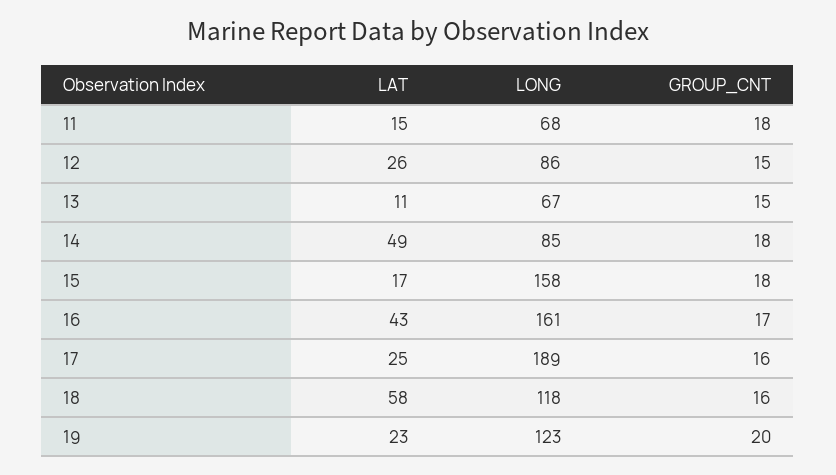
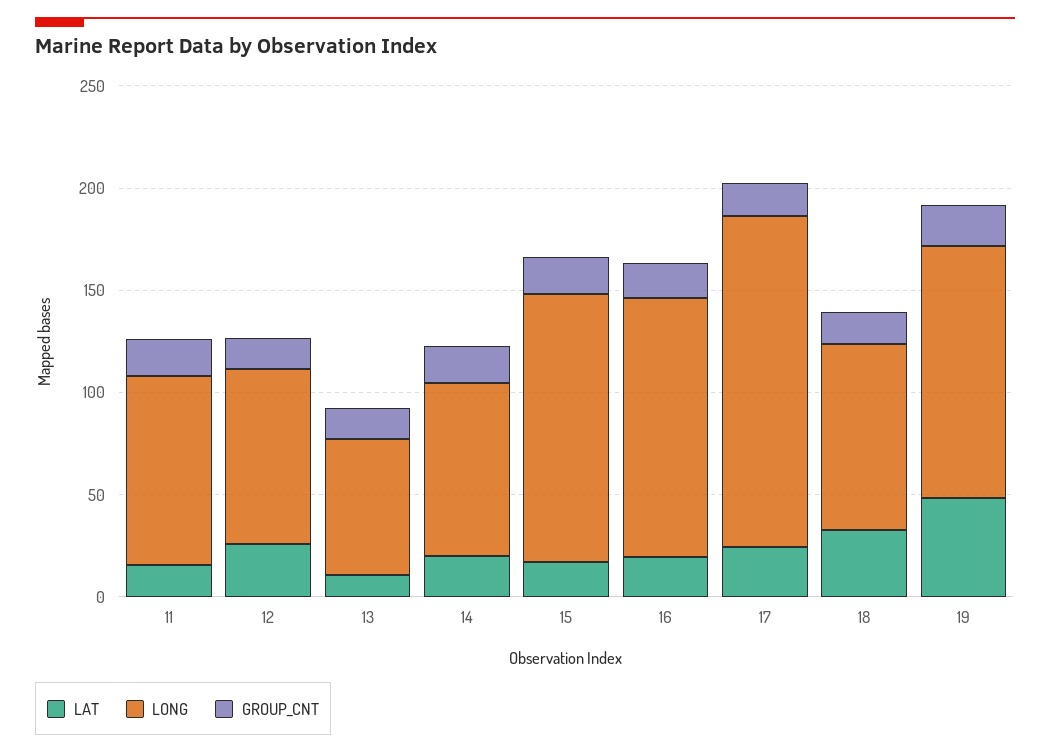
  {
    "LAT": {
      "11": 15,
      "12": 26,
      "13": 11,
-     "14": 49,
+     "14": 20,
      "15": 17,
-     "16": 43,
+     "16": 20,
      "17": 25,
-     "18": 58,
+     "18": 30,
-     "19": 23
+     "19": 50
    },
    "LONG": {
-     "11": 68,
+     "11": 90,
      "12": 86,
      "13": 67,
      "14": 85,
-     "15": 158,
+     "15": 130,
-     "16": 161,
+     "16": 130,
-     "17": 189,
+     "17": 160,
-     "18": 118,
+     "18": 90,
      "19": 123
    },
    "GROUP_CNT": {
      "11": 18,
      "12": 15,
      "13": 15,
      "14": 18,
      "15": 18,
      "16": 17,
      "17": 16,
      "18": 16,
      "19": 20
    }
  }

